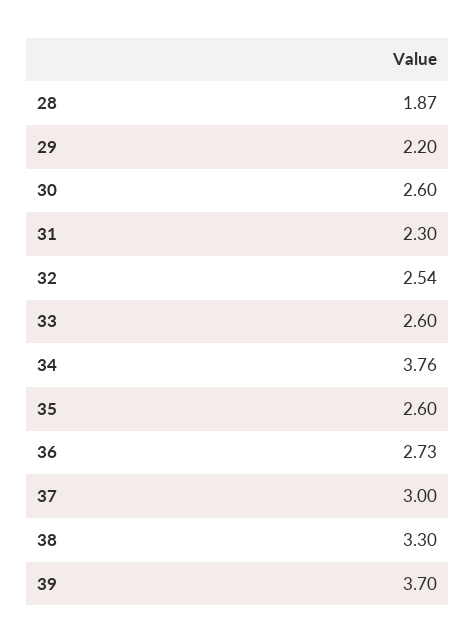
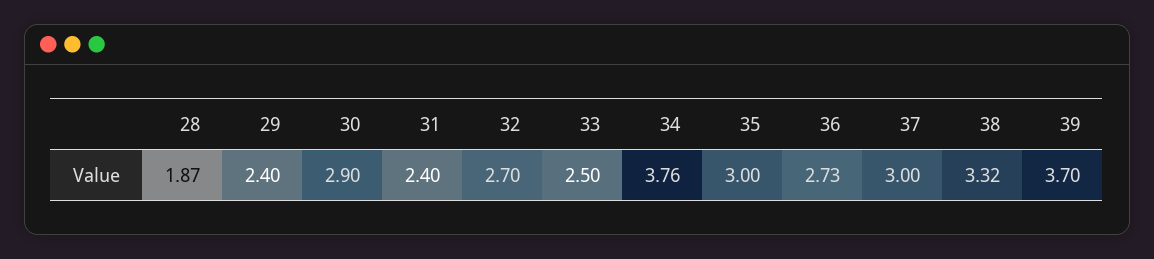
  {
    "28": 1.87,
-   "29": 2.2,
+   "29": 2.4,
-   "30": 2.6,
+   "30": 2.9,
-   "31": 2.3,
+   "31": 2.4,
-   "32": 2.54,
+   "32": 2.7,
-   "33": 2.6,
+   "33": 2.5,
    "34": 3.76,
-   "35": 2.6,
+   "35": 3,
    "36": 2.73,
    "37": 3,
-   "38": 3.3,
+   "38": 3.32,
    "39": 3.7
  }

